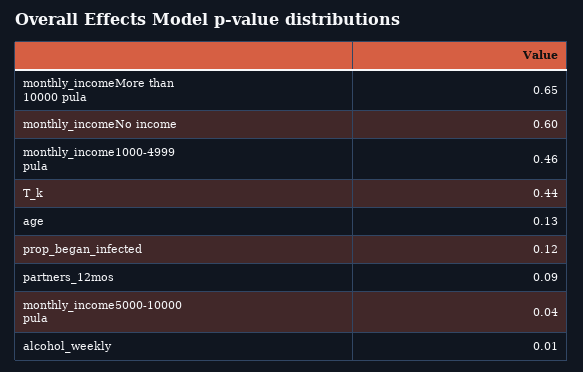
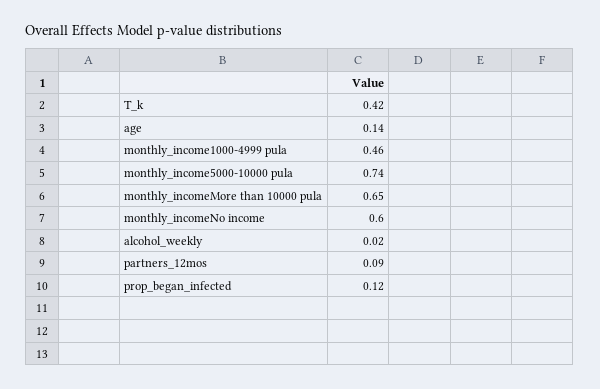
  {
    "monthly_incomeMore than 10000 pula": 0.65,
    "monthly_incomeNo income": 0.6,
    "monthly_income1000-4999 pula": 0.46,
-   "T_k": 0.44,
+   "T_k": 0.42,
-   "age": 0.13,
+   "age": 0.14,
    "prop_began_infected": 0.12,
    "partners_12mos": 0.09,
-   "monthly_income5000-10000 pula": 0.04,
+   "monthly_income5000-10000 pula": 0.74,
-   "alcohol_weekly": 0.01
+   "alcohol_weekly": 0.02
  }

